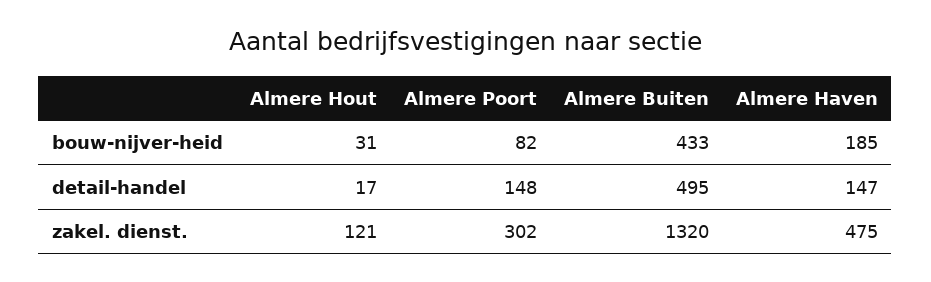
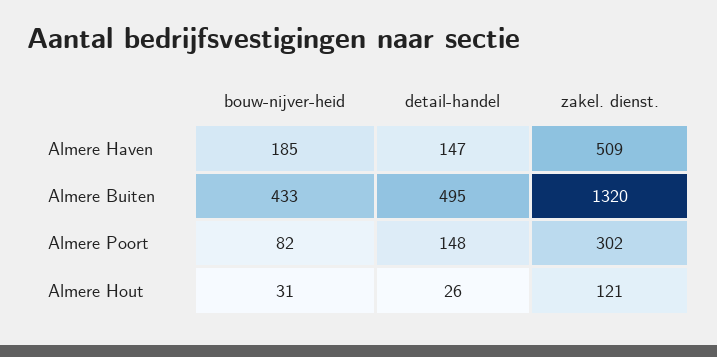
  {
    "Almere Hout": {
      "bouw-nijver-heid": 31,
-     "detail-handel": 17,
+     "detail-handel": 26,
      "zakel. dienst.": 121
    },
    "Almere Poort": {
      "bouw-nijver-heid": 82,
      "detail-handel": 148,
      "zakel. dienst.": 302
    },
    "Almere Buiten": {
      "bouw-nijver-heid": 433,
      "detail-handel": 495,
      "zakel. dienst.": 1320
    },
    "Almere Haven": {
      "bouw-nijver-heid": 185,
      "detail-handel": 147,
-     "zakel. dienst.": 475
+     "zakel. dienst.": 509
    }
  }

